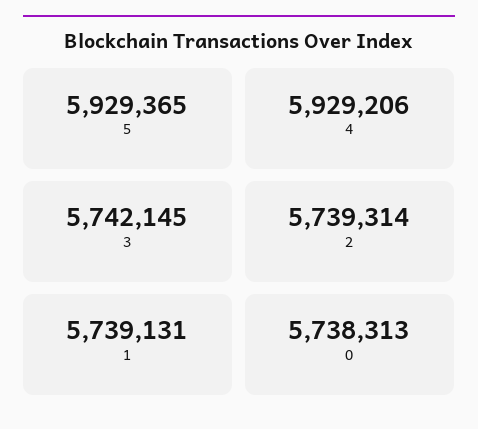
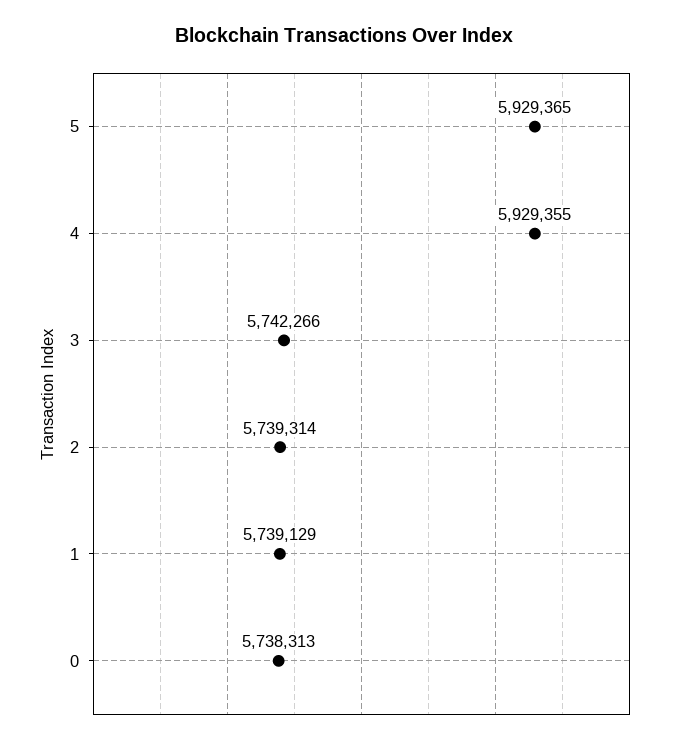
  {
    "5": 5929365,
-   "4": 5929206,
+   "4": 5929355,
-   "3": 5742145,
+   "3": 5742266,
    "2": 5739314,
-   "1": 5739131,
+   "1": 5739129,
    "0": 5738313
  }

